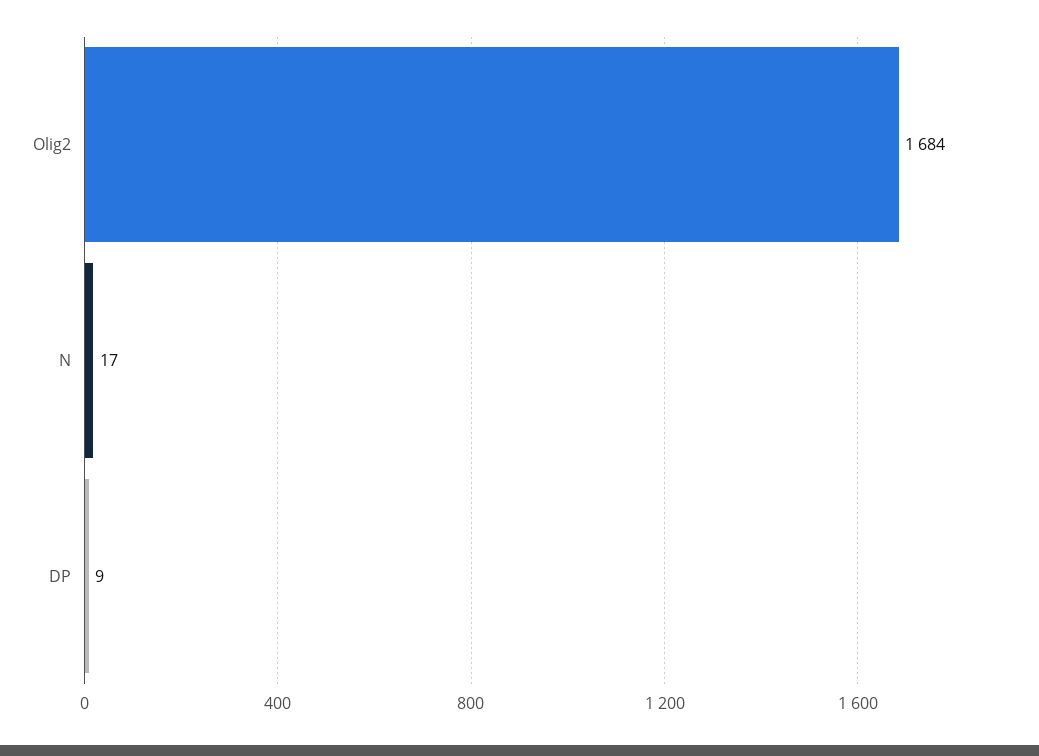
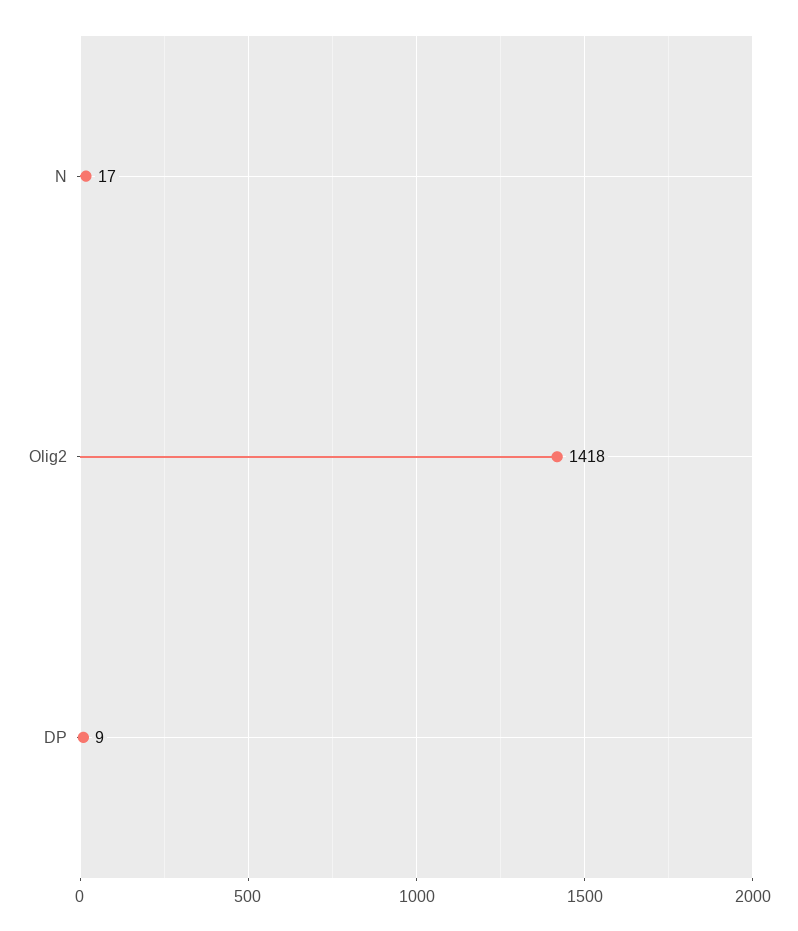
  {
-   "Olig2": 1684,
+   "Olig2": 1418,
    "N": 17,
    "DP": 9
  }

